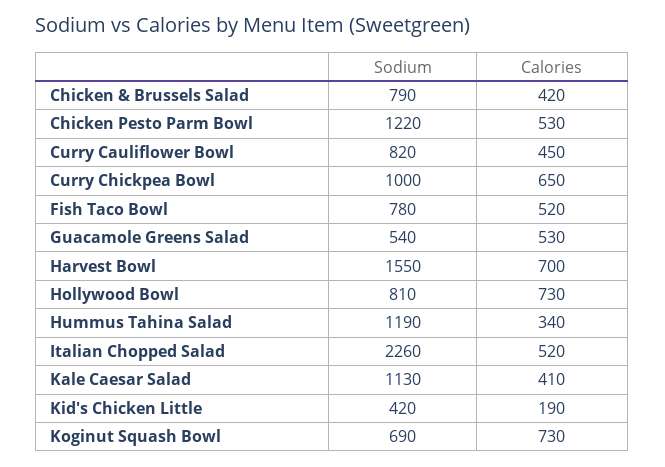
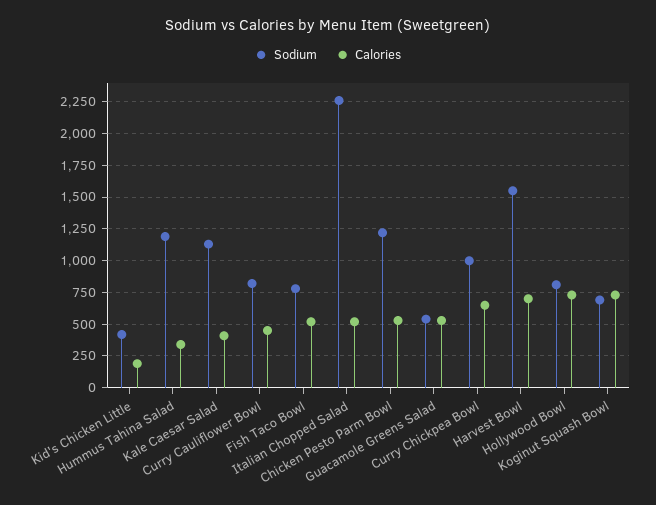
  {
    "Sodium": {
-     "Chicken & Brussels Salad": 790,
      "Chicken Pesto Parm Bowl": 1220,
      "Curry Cauliflower Bowl": 820,
      "Curry Chickpea Bowl": 1000,
      "Fish Taco Bowl": 780,
      "Guacamole Greens Salad": 540,
      "Harvest Bowl": 1550,
      "Hollywood Bowl": 810,
      "Hummus Tahina Salad": 1190,
      "Italian Chopped Salad": 2260,
      "Kale Caesar Salad": 1130,
      "Kid's Chicken Little": 420,
      "Koginut Squash Bowl": 690
    },
    "Calories": {
-     "Chicken & Brussels Salad": 420,
      "Chicken Pesto Parm Bowl": 530,
      "Curry Cauliflower Bowl": 450,
      "Curry Chickpea Bowl": 650,
      "Fish Taco Bowl": 520,
      "Guacamole Greens Salad": 530,
      "Harvest Bowl": 700,
      "Hollywood Bowl": 730,
      "Hummus Tahina Salad": 340,
      "Italian Chopped Salad": 520,
      "Kale Caesar Salad": 410,
      "Kid's Chicken Little": 190,
      "Koginut Squash Bowl": 730
    }
  }

